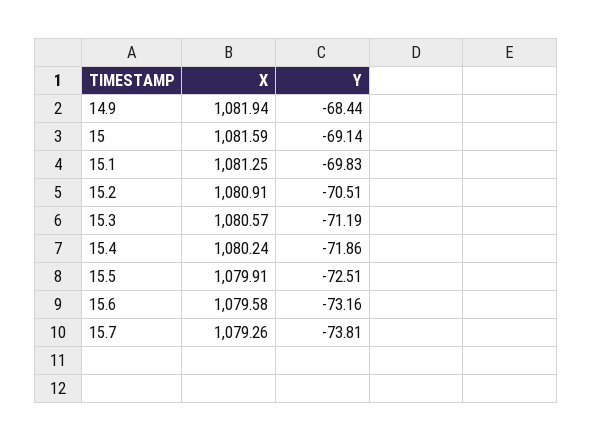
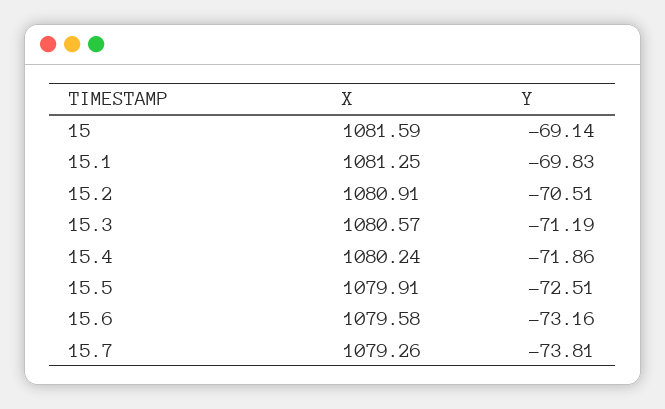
  {
    "X": {
-     "14.9": 1081.94,
      "15": 1081.59,
      "15.1": 1081.25,
      "15.2": 1080.91,
      "15.3": 1080.57,
      "15.4": 1080.24,
      "15.5": 1079.91,
      "15.6": 1079.58,
      "15.7": 1079.26
    },
    "Y": {
-     "14.9": -68.44,
      "15": -69.14,
      "15.1": -69.83,
      "15.2": -70.51,
      "15.3": -71.19,
      "15.4": -71.86,
      "15.5": -72.51,
      "15.6": -73.16,
      "15.7": -73.81
    }
  }

